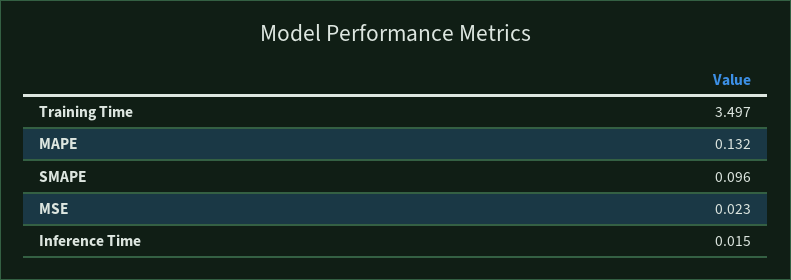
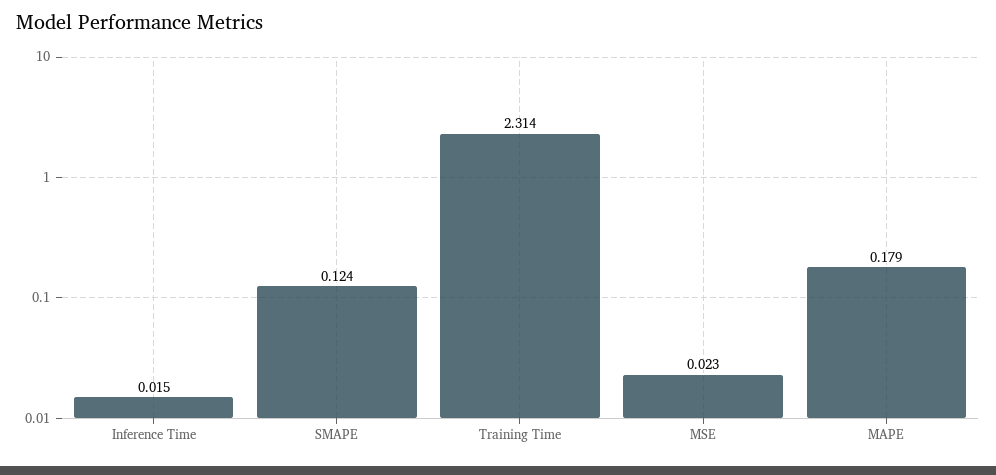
  {
-   "Training Time": 3.497,
+   "Training Time": 2.314,
-   "MAPE": 0.132,
+   "MAPE": 0.179,
-   "SMAPE": 0.096,
+   "SMAPE": 0.124,
    "MSE": 0.023,
    "Inference Time": 0.015
  }

